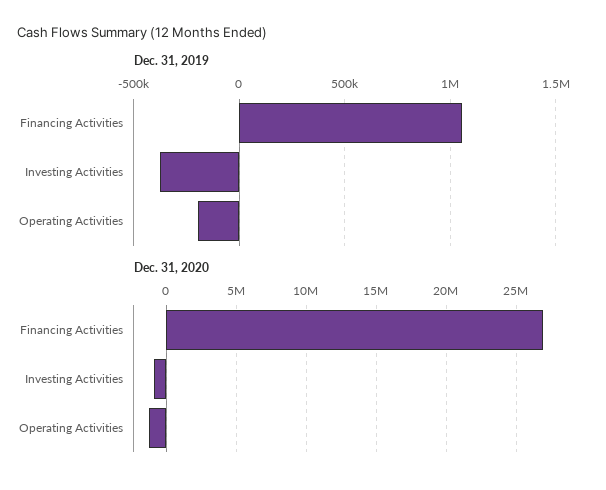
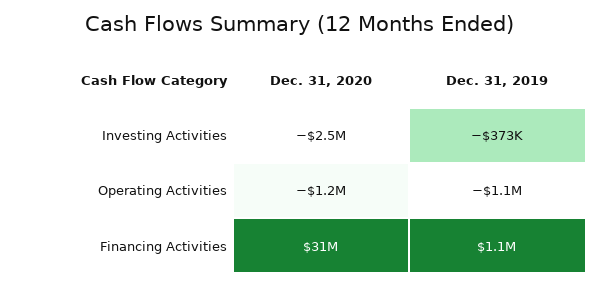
  {
    "Dec. 31, 2019": {
      "Financing Activities": 1100000,
      "Investing Activities": -373000,
-     "Operating Activities": -200000
+     "Operating Activities": -1100000
    },
    "Dec. 31, 2020": {
-     "Financing Activities": 27000000,
+     "Financing Activities": 31000000,
-     "Investing Activities": -1000000,
+     "Investing Activities": -2500000,
      "Operating Activities": -1200000
    }
  }

